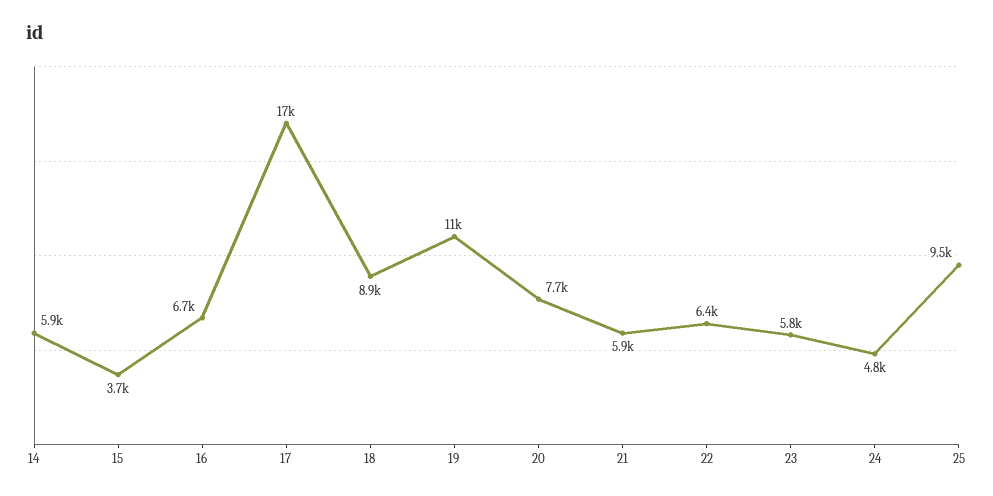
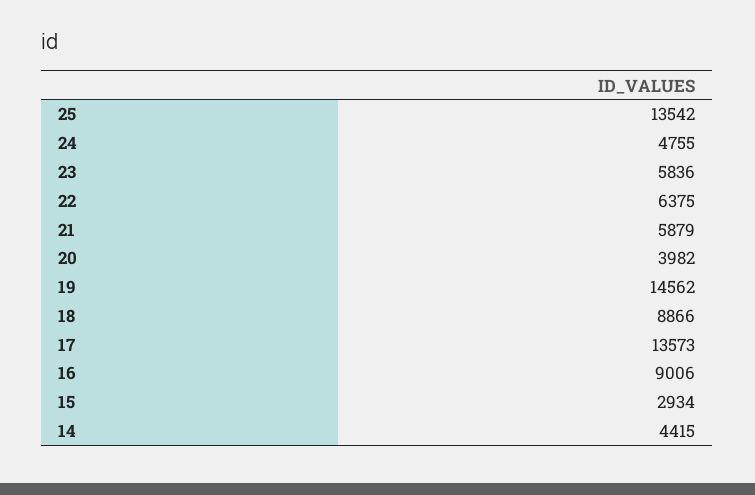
  {
-   "14": 5900,
+   "14": 4415,
-   "15": 3700,
+   "15": 2934,
-   "16": 6700,
+   "16": 9006,
-   "17": 17000,
+   "17": 13573,
    "18": 8866,
-   "19": 11000,
+   "19": 14562,
-   "20": 7700,
+   "20": 3982,
    "21": 5879,
    "22": 6375,
    "23": 5836,
    "24": 4755,
-   "25": 9500
+   "25": 13542
  }

